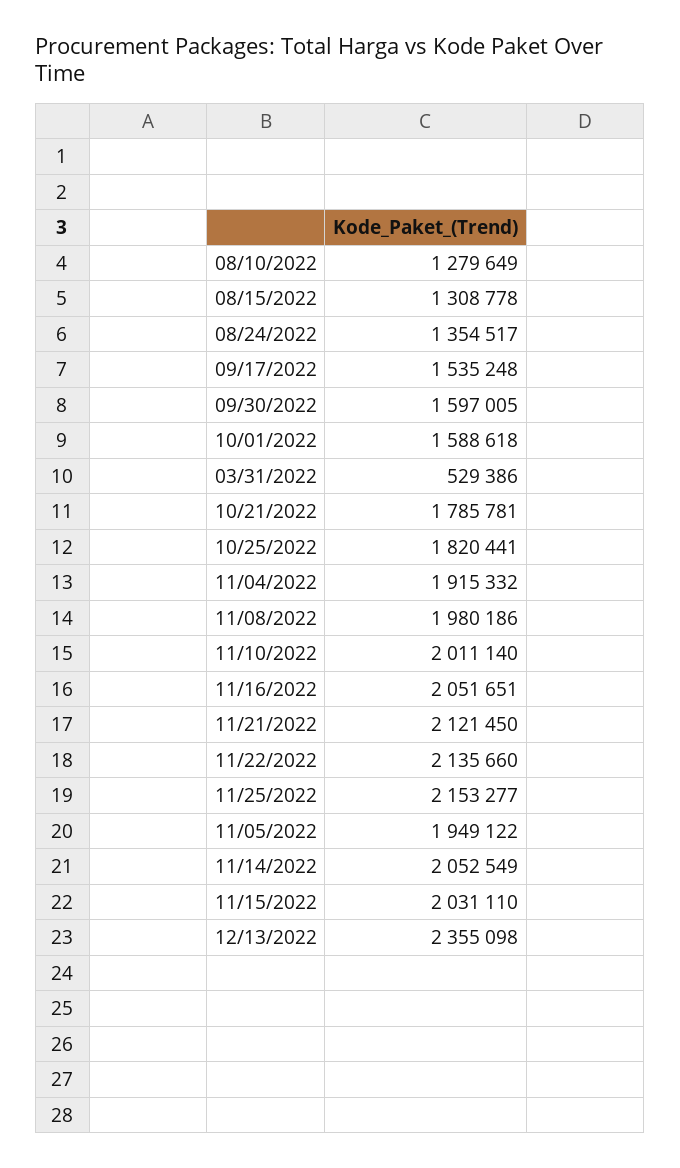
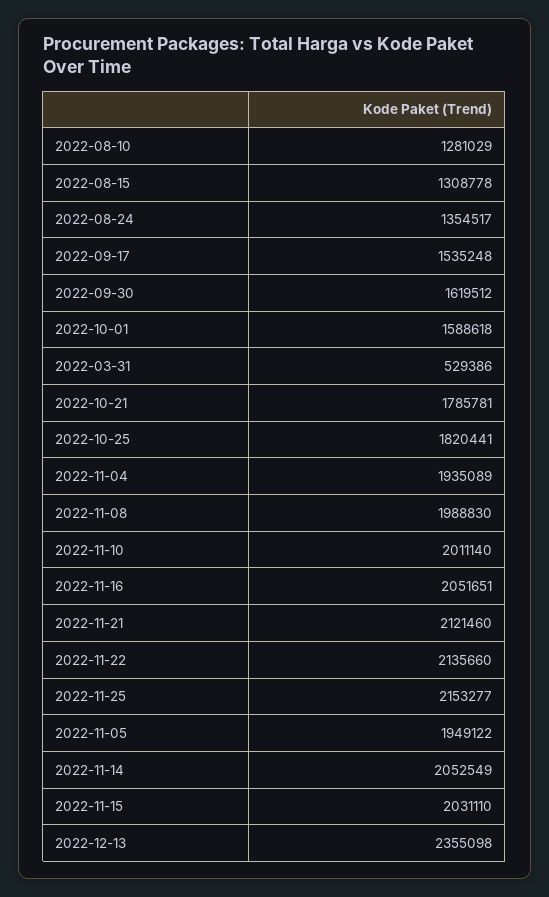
  {
-   "08/10/2022": 1279649,
+   "08/10/2022": 1281029,
    "08/15/2022": 1308778,
    "08/24/2022": 1354517,
    "09/17/2022": 1535248,
-   "09/30/2022": 1597005,
+   "09/30/2022": 1619512,
    "10/01/2022": 1588618,
    "03/31/2022": 529386,
    "10/21/2022": 1785781,
    "10/25/2022": 1820441,
-   "11/04/2022": 1915332,
+   "11/04/2022": 1935089,
-   "11/08/2022": 1980186,
+   "11/08/2022": 1988830,
    "11/10/2022": 2011140,
    "11/16/2022": 2051651,
-   "11/21/2022": 2121450,
+   "11/21/2022": 2121460,
    "11/22/2022": 2135660,
    "11/25/2022": 2153277,
    "11/05/2022": 1949122,
    "11/14/2022": 2052549,
    "11/15/2022": 2031110,
    "12/13/2022": 2355098
  }

